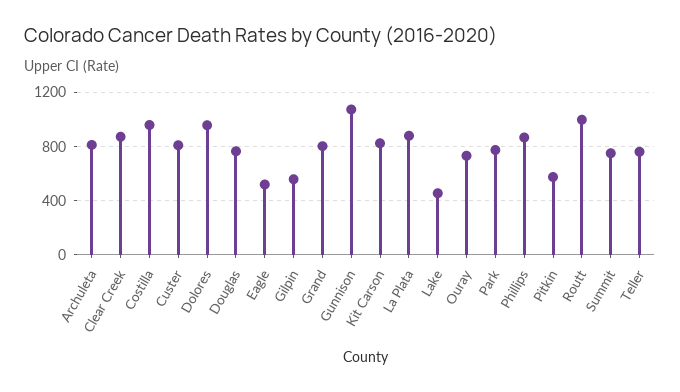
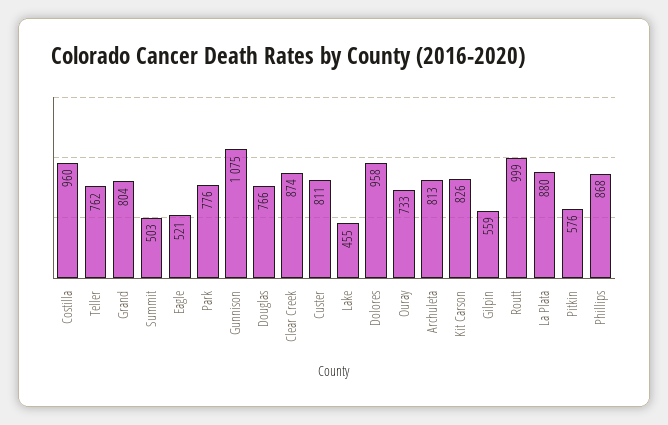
  {
    "Archuleta": 813,
    "Clear Creek": 874,
    "Costilla": 960,
    "Custer": 811,
    "Dolores": 958,
    "Douglas": 766,
    "Eagle": 521,
    "Gilpin": 559,
    "Grand": 804,
    "Gunnison": 1075,
    "Kit Carson": 826,
    "La Plata": 880,
    "Lake": 455,
    "Ouray": 733,
    "Park": 776,
    "Phillips": 868,
    "Pitkin": 576,
    "Routt": 999,
-   "Summit": 750,
+   "Summit": 503,
    "Teller": 762
  }

